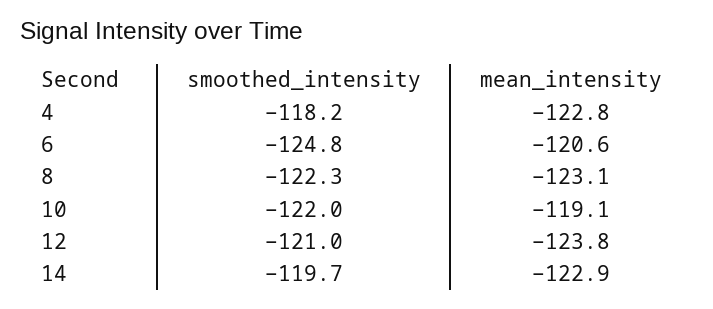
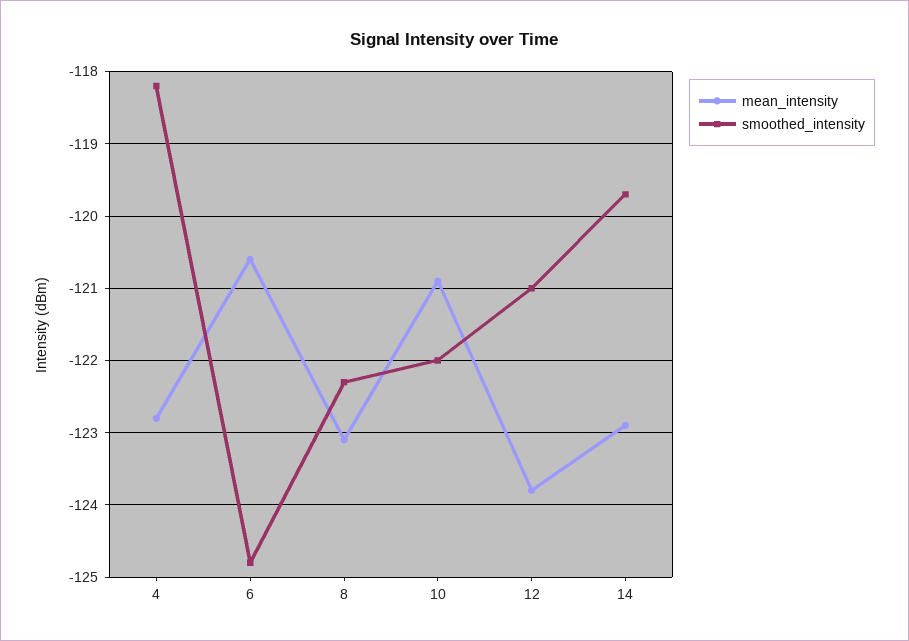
  {
    "smoothed_intensity": {
      "4": -118.2,
      "6": -124.8,
      "8": -122.3,
      "10": -122,
      "12": -121,
      "14": -119.7
    },
    "mean_intensity": {
      "4": -122.8,
      "6": -120.6,
      "8": -123.1,
-     "10": -119.1,
+     "10": -120.9,
      "12": -123.8,
      "14": -122.9
    }
  }

